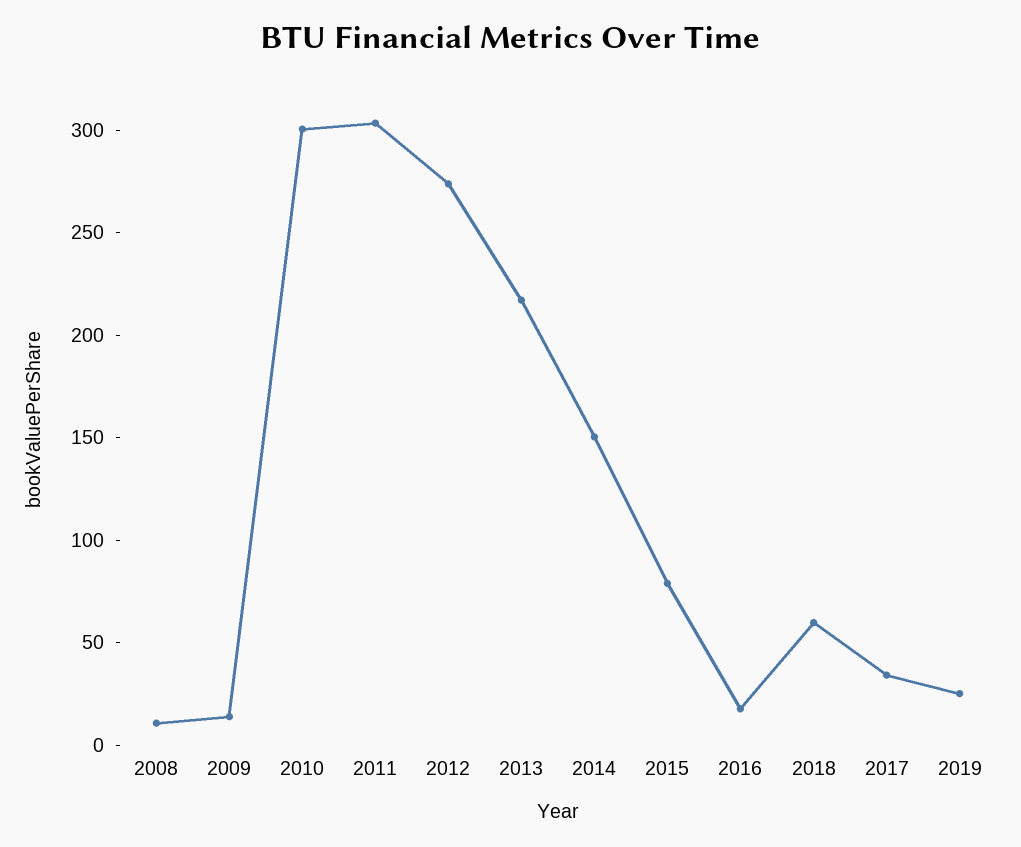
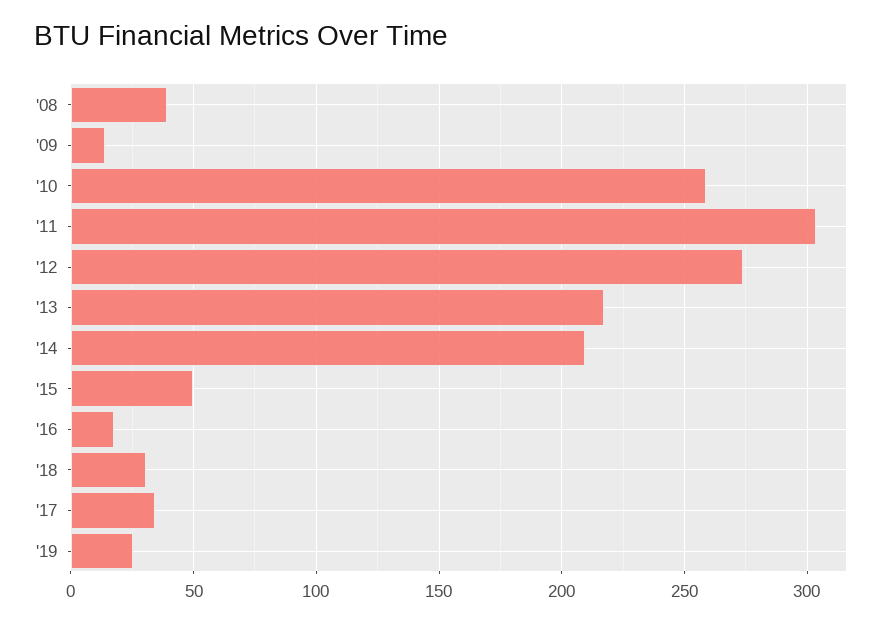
  {
-   "2008": 10,
+   "2008": 40,
    "2009": 15,
-   "2010": 300,
+   "2010": 260,
    "2011": 305,
    "2012": 275,
    "2013": 215,
-   "2014": 150,
+   "2014": 210,
-   "2015": 80,
+   "2015": 50,
    "2016": 20,
-   "2018": 60,
+   "2018": 30,
    "2017": 35,
    "2019": 25
  }

